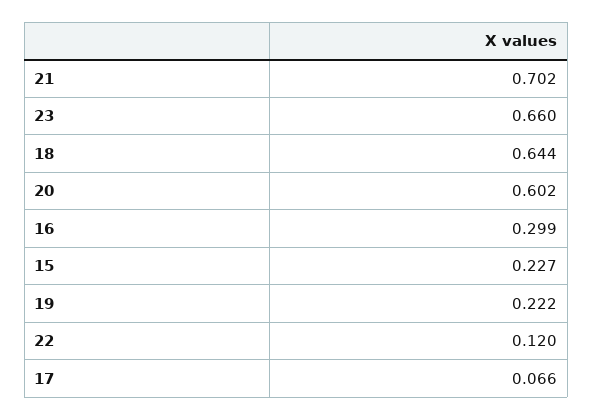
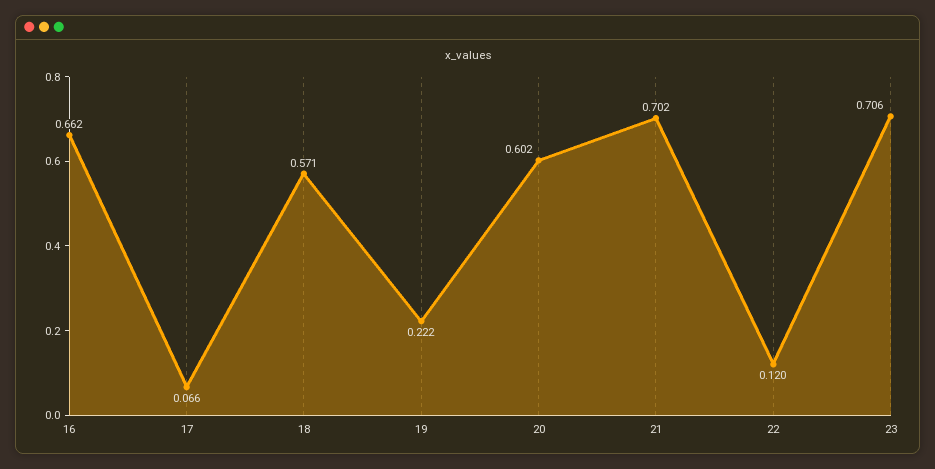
  {
    "21": 0.702,
-   "23": 0.66,
+   "23": 0.706,
-   "18": 0.644,
+   "18": 0.571,
    "20": 0.602,
-   "16": 0.299,
+   "16": 0.662,
-   "15": 0.227,
    "19": 0.222,
    "22": 0.12,
    "17": 0.066
  }

